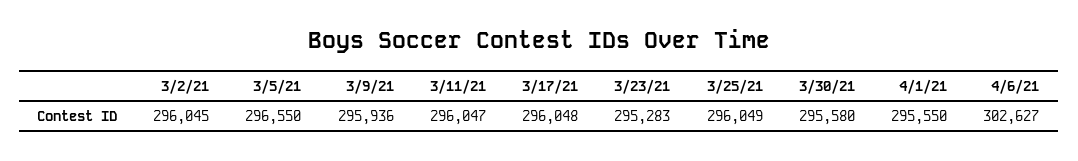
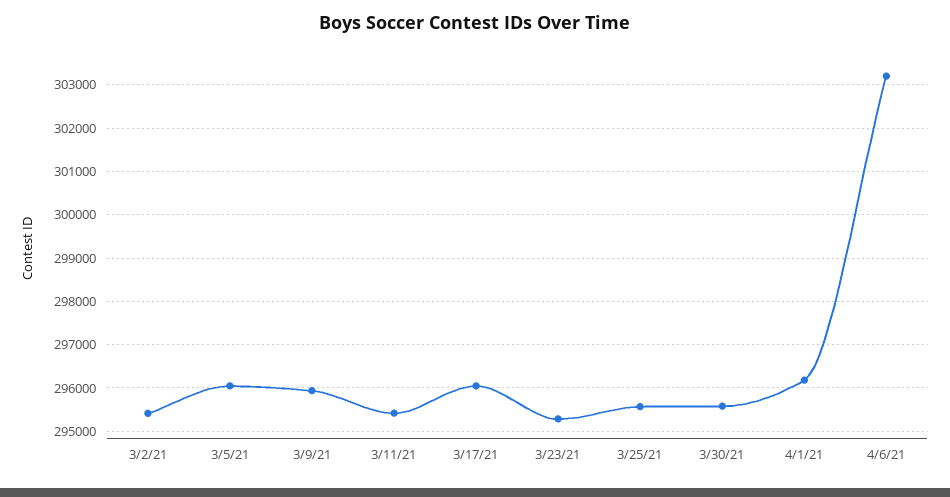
  {
-   "3/2/21": 296045,
+   "3/2/21": 295400,
-   "3/5/21": 296550,
+   "3/5/21": 296000,
    "3/9/21": 295936,
-   "3/11/21": 296047,
+   "3/11/21": 295400,
    "3/17/21": 296048,
    "3/23/21": 295283,
-   "3/25/21": 296049,
+   "3/25/21": 295600,
    "3/30/21": 295580,
-   "4/1/21": 295550,
+   "4/1/21": 296200,
-   "4/6/21": 302627
+   "4/6/21": 303200
  }

